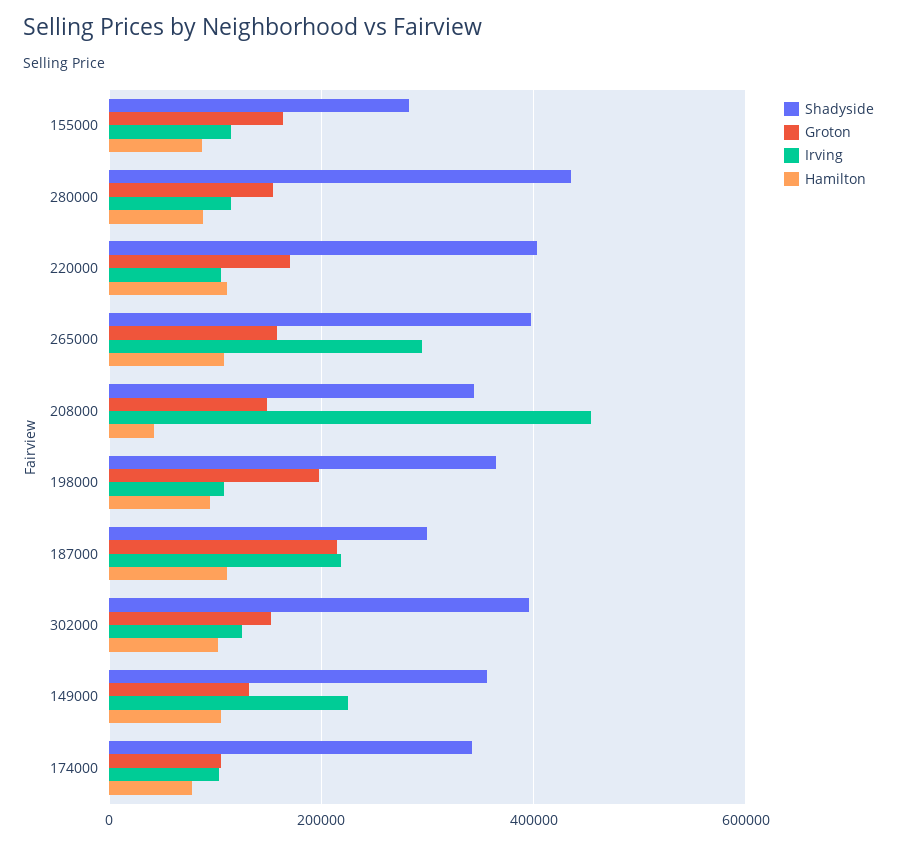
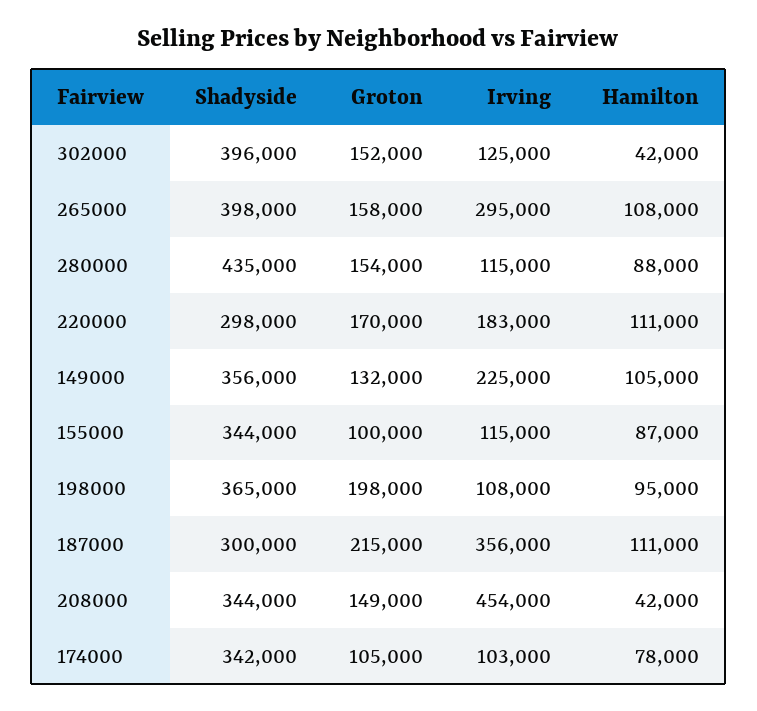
  {
    "Shadyside": {
-     "155000": 280000,
+     "155000": 344000,
      "280000": 435000,
-     "220000": 400000,
+     "220000": 298000,
      "265000": 398000,
      "208000": 344000,
      "198000": 365000,
      "187000": 300000,
      "302000": 396000,
      "149000": 356000,
      "174000": 342000
    },
    "Groton": {
-     "155000": 160000,
+     "155000": 100000,
      "280000": 154000,
      "220000": 170000,
      "265000": 158000,
      "208000": 149000,
      "198000": 198000,
      "187000": 215000,
      "302000": 152000,
      "149000": 132000,
      "174000": 105000
    },
    "Irving": {
      "155000": 115000,
      "280000": 115000,
-     "220000": 100000,
+     "220000": 183000,
      "265000": 295000,
      "208000": 454000,
      "198000": 108000,
-     "187000": 220000,
+     "187000": 356000,
      "302000": 125000,
      "149000": 225000,
      "174000": 103000
    },
    "Hamilton": {
      "155000": 87000,
      "280000": 88000,
      "220000": 111000,
      "265000": 108000,
      "208000": 42000,
      "198000": 95000,
      "187000": 111000,
-     "302000": 100000,
+     "302000": 42000,
      "149000": 105000,
      "174000": 78000
    }
  }

